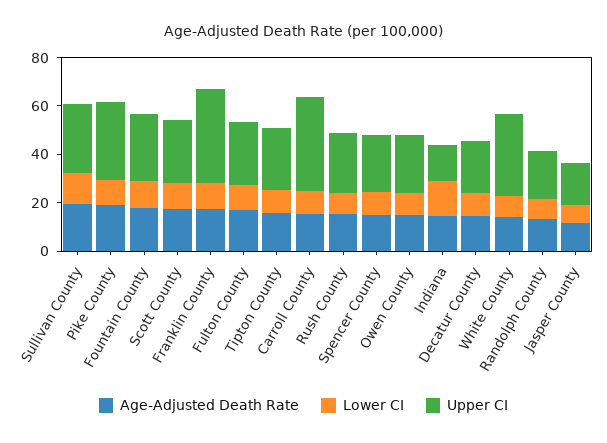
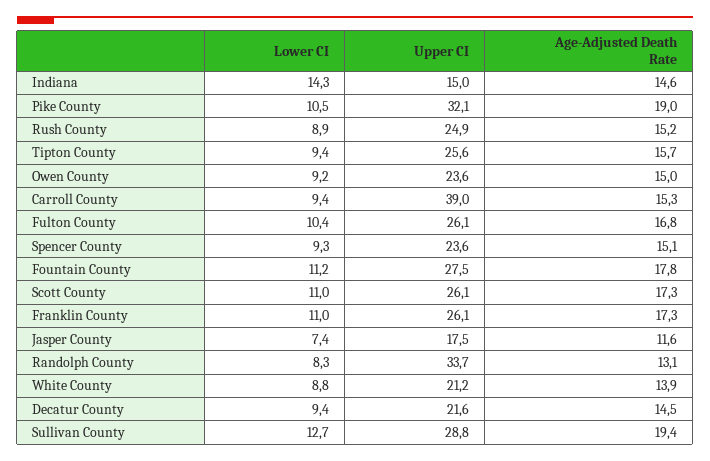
  {
    "Age-Adjusted Death Rate": {
      "Sullivan County": 19.4,
      "Pike County": 19,
      "Fountain County": 17.8,
      "Scott County": 17.3,
      "Franklin County": 17.3,
      "Fulton County": 16.8,
      "Tipton County": 15.7,
      "Carroll County": 15.3,
      "Rush County": 15.2,
      "Spencer County": 15.1,
      "Owen County": 15,
      "Indiana": 14.6,
      "Decatur County": 14.5,
      "White County": 13.9,
      "Randolph County": 13.1,
      "Jasper County": 11.6
    },
    "Lower CI": {
      "Sullivan County": 12.7,
      "Pike County": 10.5,
      "Fountain County": 11.2,
      "Scott County": 11,
      "Franklin County": 11,
      "Fulton County": 10.4,
      "Tipton County": 9.4,
      "Carroll County": 9.4,
      "Rush County": 8.9,
      "Spencer County": 9.3,
      "Owen County": 9.2,
      "Indiana": 14.3,
      "Decatur County": 9.4,
      "White County": 8.8,
      "Randolph County": 8.3,
      "Jasper County": 7.4
    },
    "Upper CI": {
      "Sullivan County": 28.8,
      "Pike County": 32.1,
      "Fountain County": 27.5,
      "Scott County": 26.1,
-     "Franklin County": 40,
+     "Franklin County": 26.1,
      "Fulton County": 26.1,
      "Tipton County": 25.6,
      "Carroll County": 39,
      "Rush County": 24.9,
      "Spencer County": 23.6,
      "Owen County": 23.6,
      "Indiana": 15,
      "Decatur County": 21.6,
-     "White County": 35,
+     "White County": 21.2,
-     "Randolph County": 20,
+     "Randolph County": 33.7,
      "Jasper County": 17.5
    }
  }

